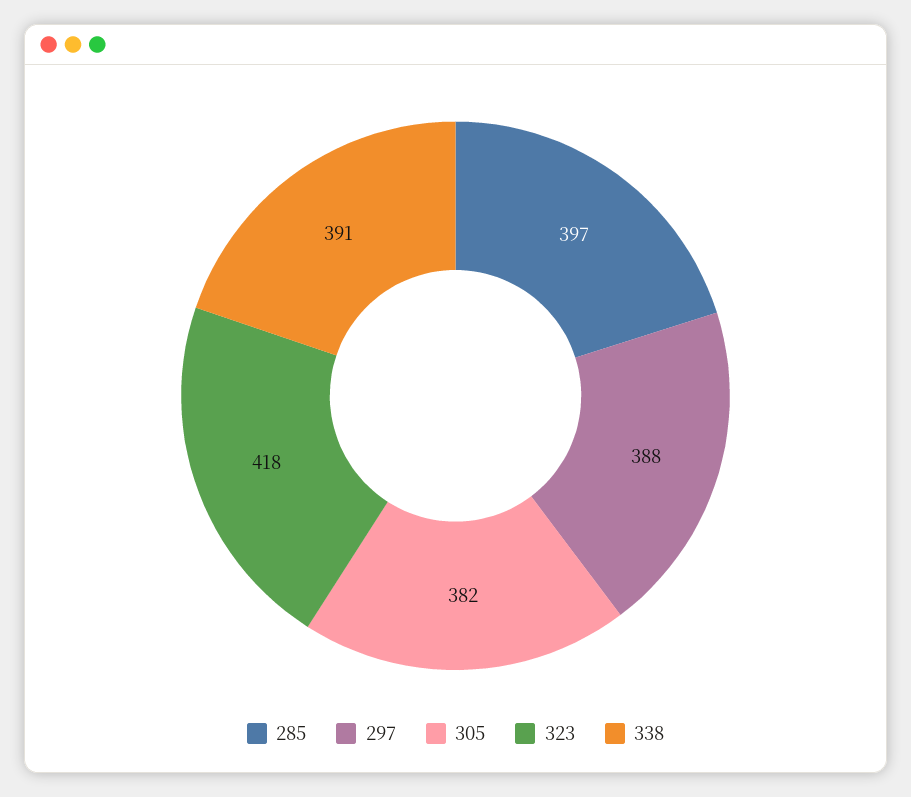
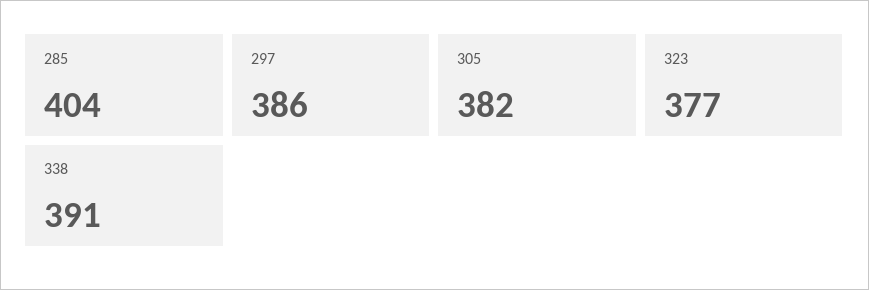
  {
-   "285": 397,
+   "285": 404,
-   "297": 388,
+   "297": 386,
    "305": 382,
-   "323": 418,
+   "323": 377,
    "338": 391
  }

